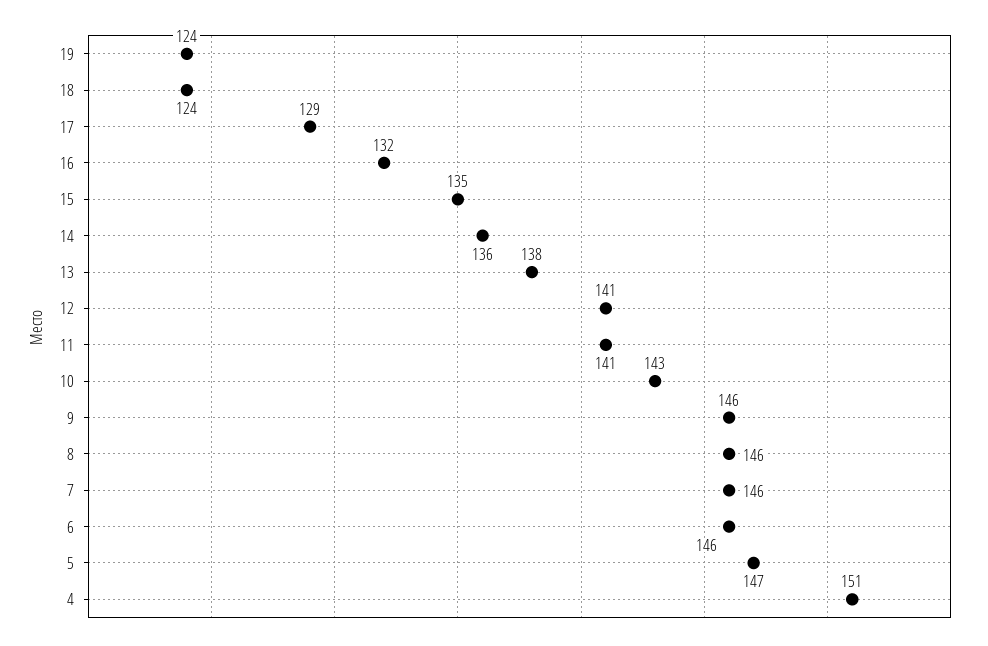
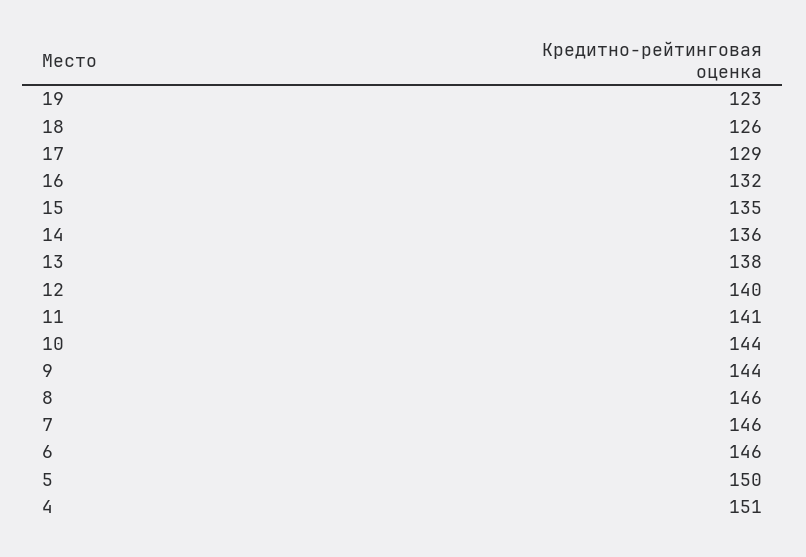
  {
-   "19": 124,
+   "19": 123,
-   "18": 124,
+   "18": 126,
    "17": 129,
    "16": 132,
    "15": 135,
    "14": 136,
    "13": 138,
-   "12": 141,
+   "12": 140,
    "11": 141,
-   "10": 143,
+   "10": 144,
-   "9": 146,
+   "9": 144,
    "8": 146,
    "7": 146,
    "6": 146,
-   "5": 147,
+   "5": 150,
    "4": 151
  }

